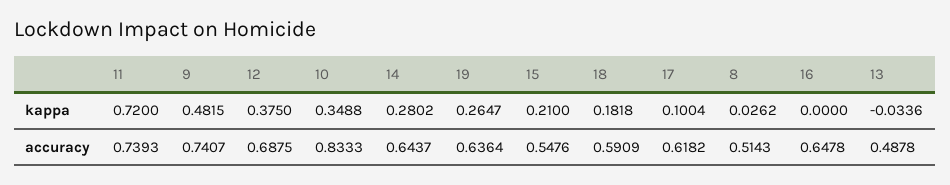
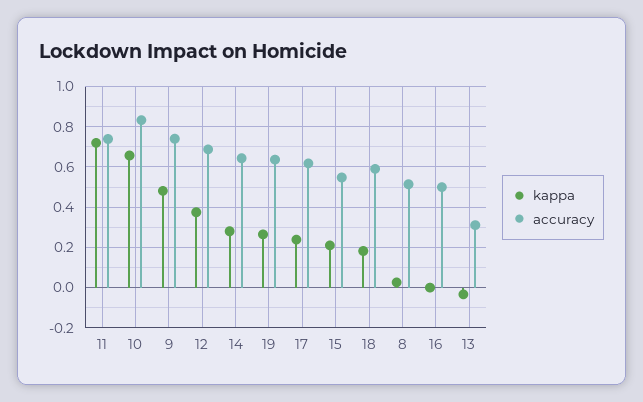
  {
    "kappa": {
      "11": 0.72,
      "9": 0.4815,
      "12": 0.375,
-     "10": 0.3488,
+     "10": 0.65,
      "14": 0.2802,
      "19": 0.2647,
      "15": 0.21,
      "18": 0.1818,
-     "17": 0.1004,
+     "17": 0.25,
      "8": 0.0262,
      "16": 0,
      "13": -0.0336
    },
    "accuracy": {
      "11": 0.7393,
      "9": 0.7407,
      "12": 0.6875,
      "10": 0.8333,
      "14": 0.6437,
      "19": 0.6364,
      "15": 0.5476,
      "18": 0.5909,
      "17": 0.6182,
      "8": 0.5143,
-     "16": 0.6478,
+     "16": 0.5,
-     "13": 0.4878
+     "13": 0.3
    }
  }

